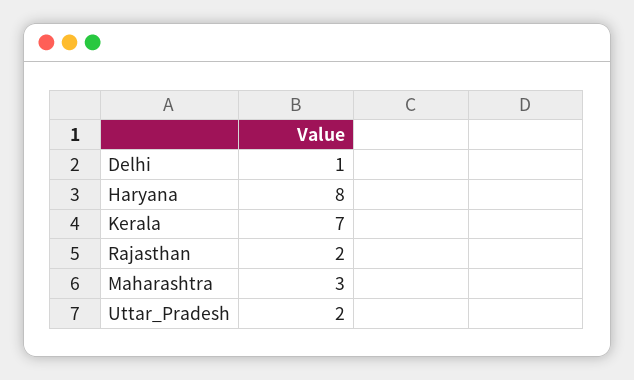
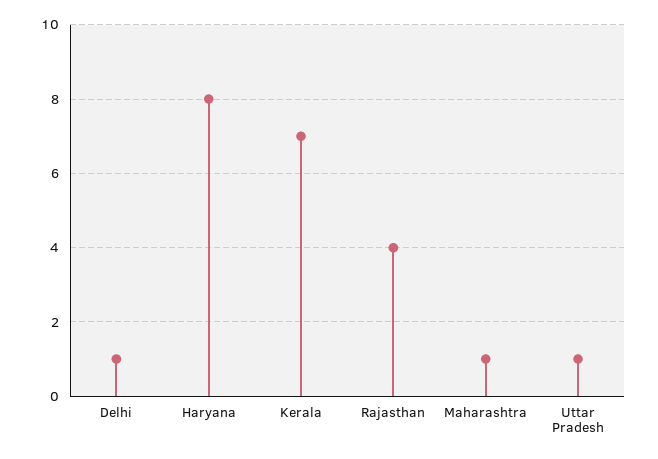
  {
    "Delhi": 1,
    "Haryana": 8,
    "Kerala": 7,
-   "Rajasthan": 2,
+   "Rajasthan": 4,
-   "Maharashtra": 3,
+   "Maharashtra": 1,
-   "Uttar_Pradesh": 2
+   "Uttar_Pradesh": 1
  }

